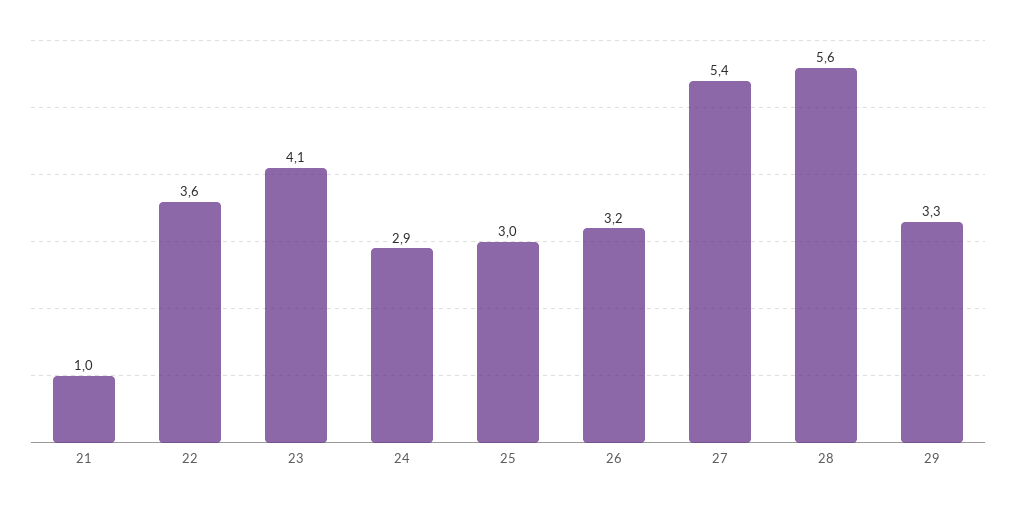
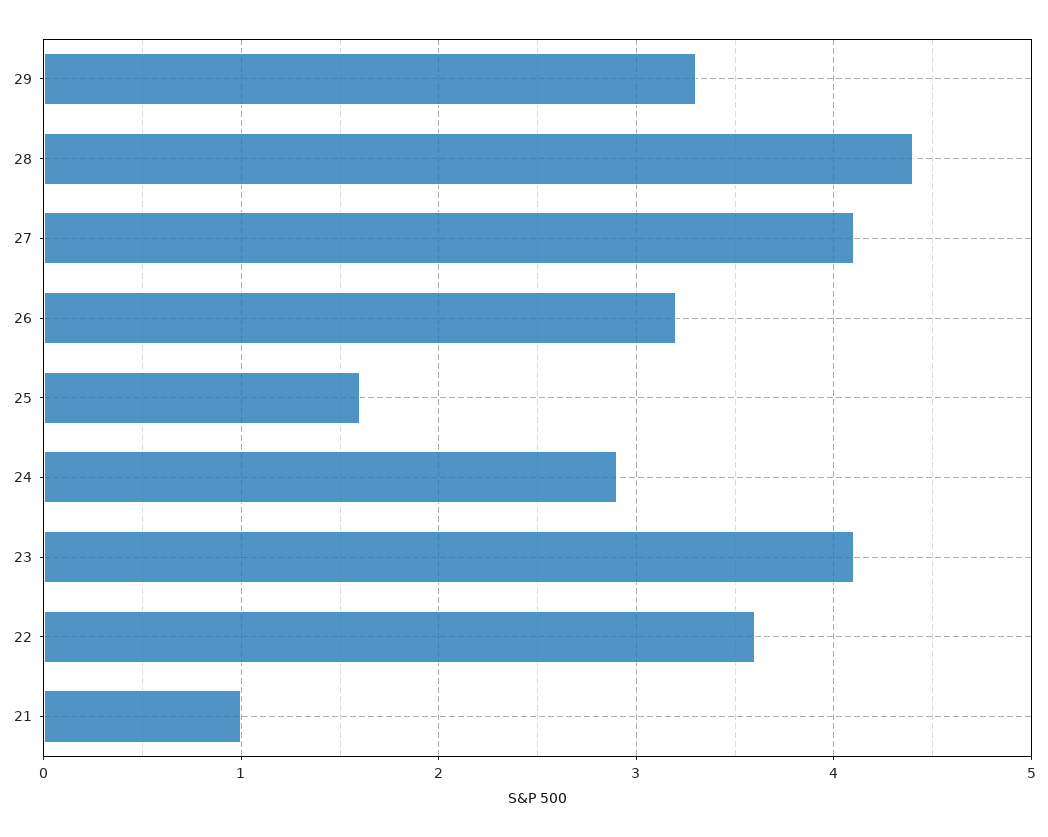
  {
    "21": 1,
    "22": 3.6,
    "23": 4.1,
    "24": 2.9,
-   "25": 3,
+   "25": 1.6,
    "26": 3.2,
-   "27": 5.4,
+   "27": 4.1,
-   "28": 5.6,
+   "28": 4.4,
    "29": 3.3
  }

